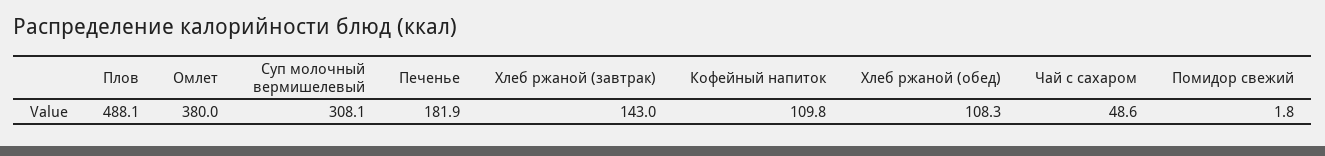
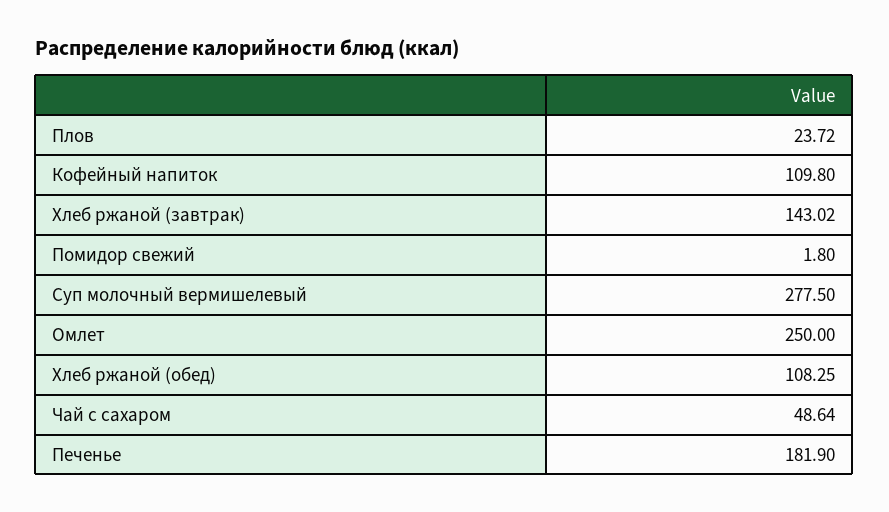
  {
-   "Плов": 488.1,
+   "Плов": 23.72,
-   "Омлет": 380,
+   "Омлет": 250,
-   "Суп молочный вермишелевый": 308.1,
+   "Суп молочный вермишелевый": 277.5,
    "Печенье": 181.9,
    "Хлеб ржаной (завтрак)": 143.02,
    "Кофейный напиток": 109.8,
    "Хлеб ржаной (обед)": 108.25,
    "Чай с сахаром": 48.64,
    "Помидор свежий": 1.8
  }

